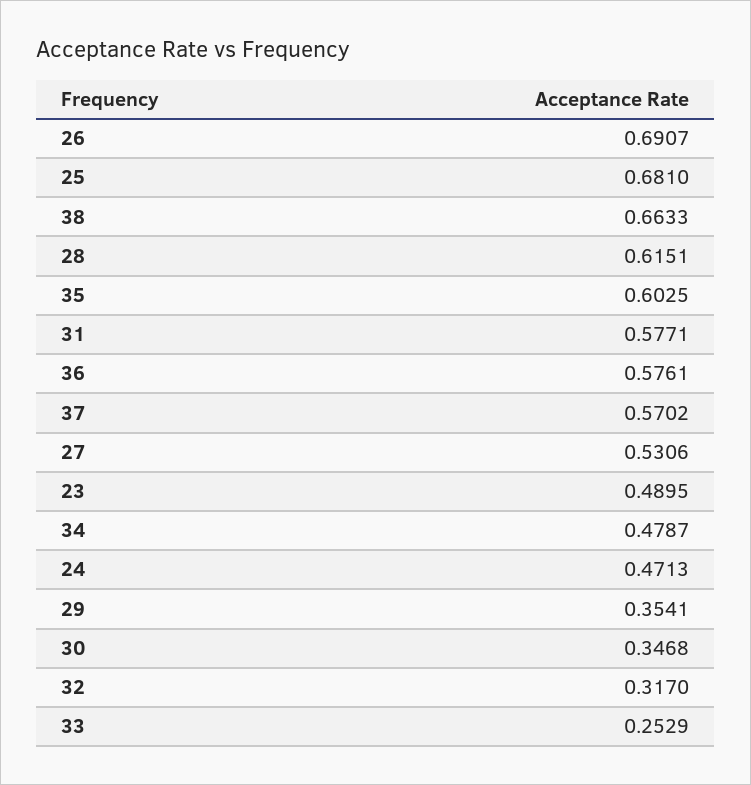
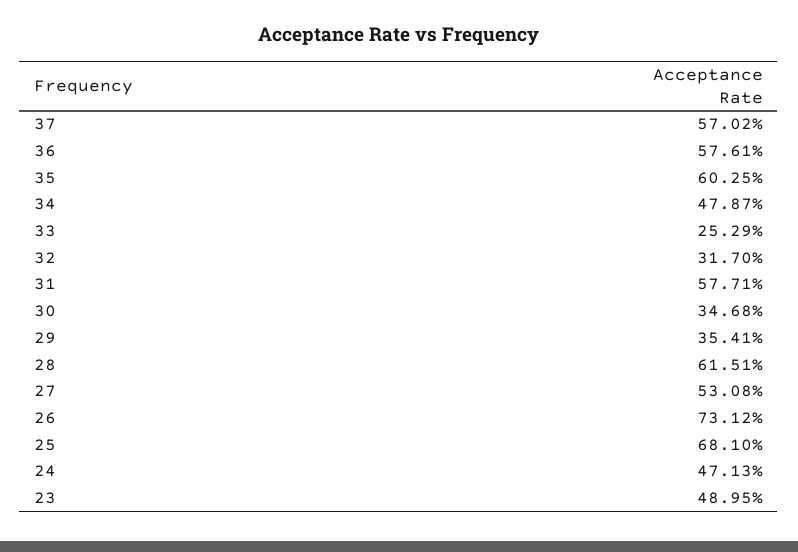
  {
-   "26": 0.6907,
+   "26": 0.7312,
    "25": 0.681,
-   "38": 0.6633,
    "28": 0.6151,
    "35": 0.6025,
    "31": 0.5771,
    "36": 0.5761,
    "37": 0.5702,
-   "27": 0.5306,
+   "27": 0.5308,
    "23": 0.4895,
    "34": 0.4787,
    "24": 0.4713,
    "29": 0.3541,
    "30": 0.3468,
    "32": 0.317,
    "33": 0.2529
  }

